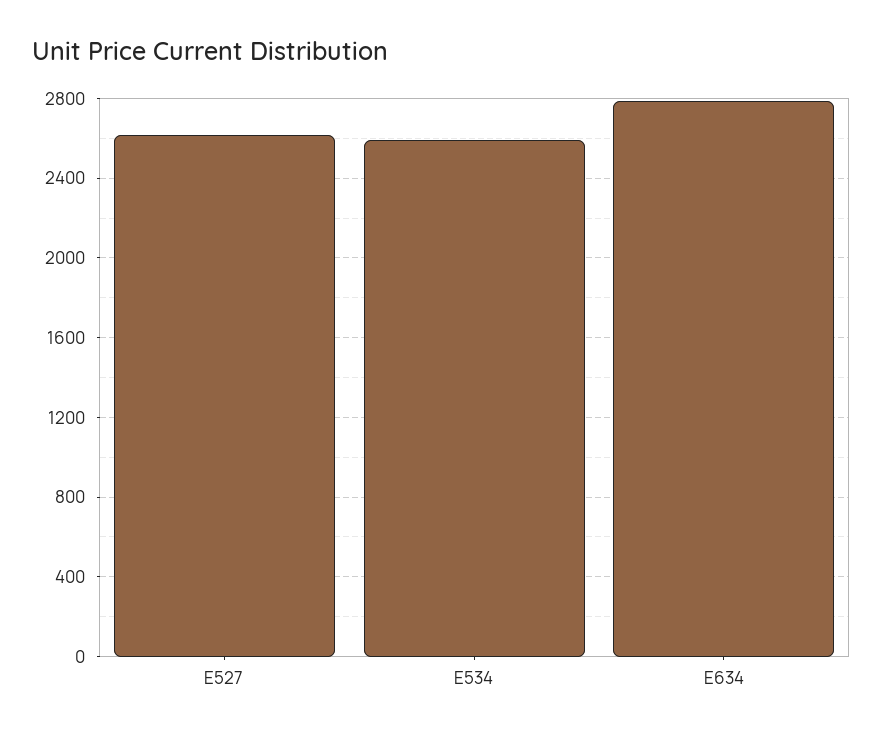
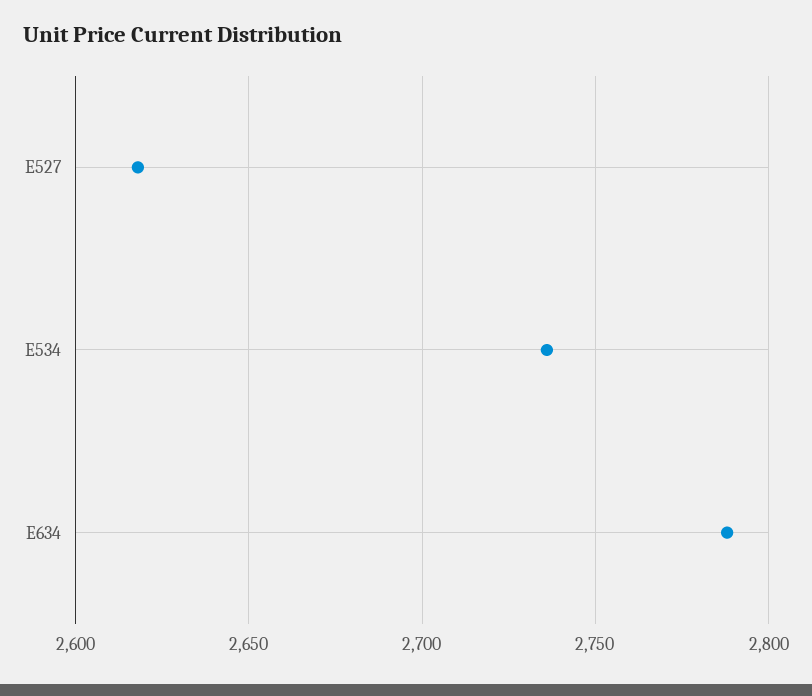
  {
    "E527": 2620,
-   "E534": 2600,
+   "E534": 2735,
    "E634": 2790
  }

